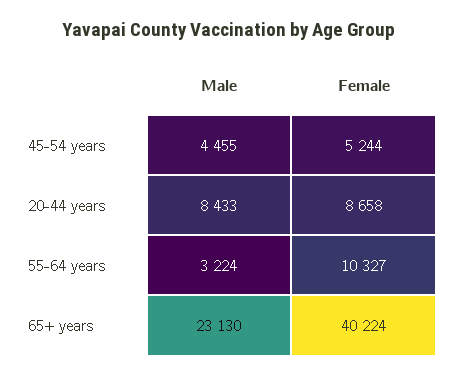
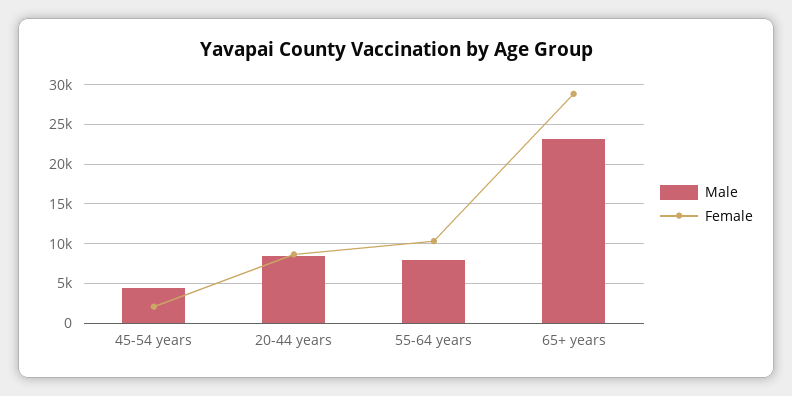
  {
    "Male": {
      "45-54 years": 4455,
      "20-44 years": 8433,
-     "55-64 years": 3224,
+     "55-64 years": 8000,
      "65+ years": 23130
    },
    "Female": {
-     "45-54 years": 5244,
+     "45-54 years": 2000,
      "20-44 years": 8658,
      "55-64 years": 10327,
-     "65+ years": 40224
+     "65+ years": 29000
    }
  }

